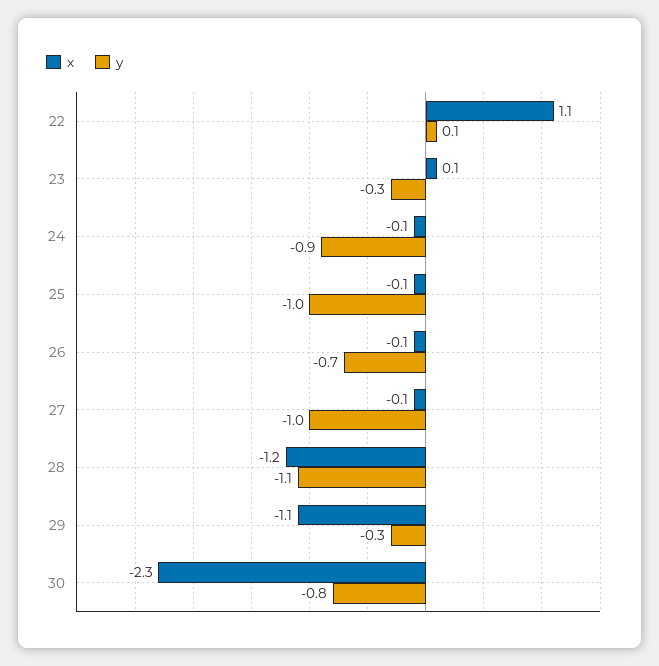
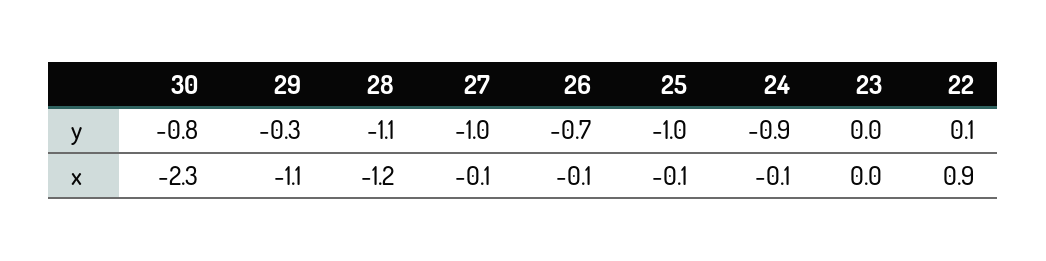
  {
    "x": {
-     "22": 1.1,
+     "22": 0.9,
-     "23": 0.1,
+     "23": 0,
      "24": -0.1,
      "25": -0.1,
      "26": -0.1,
      "27": -0.1,
      "28": -1.2,
      "29": -1.1,
      "30": -2.3
    },
    "y": {
      "22": 0.1,
-     "23": -0.3,
+     "23": 0,
      "24": -0.9,
      "25": -1,
      "26": -0.7,
      "27": -1,
      "28": -1.1,
      "29": -0.3,
      "30": -0.8
    }
  }

